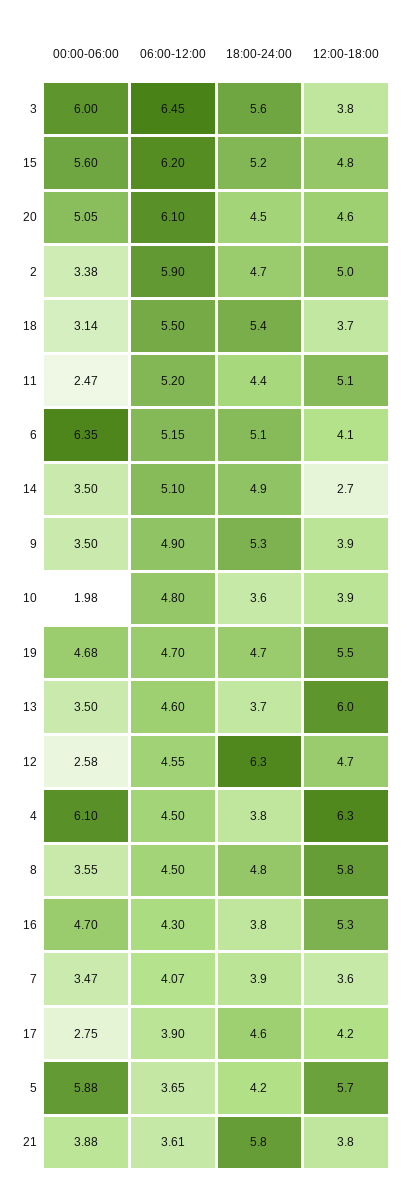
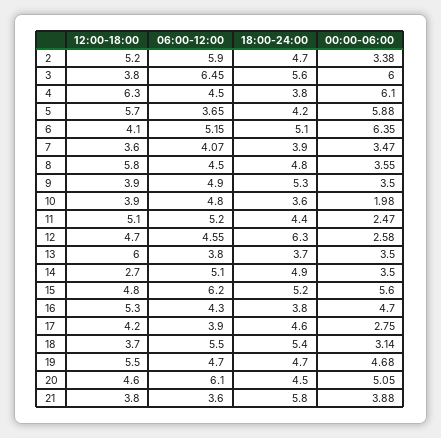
  {
    "00:00-06:00": {
      "3": 6,
      "15": 5.6,
      "20": 5.05,
      "2": 3.38,
      "18": 3.14,
      "11": 2.47,
      "6": 6.35,
      "14": 3.5,
      "9": 3.5,
      "10": 1.98,
      "19": 4.68,
      "13": 3.5,
      "12": 2.58,
      "4": 6.1,
      "8": 3.55,
      "16": 4.7,
      "7": 3.47,
      "17": 2.75,
      "5": 5.88,
      "21": 3.88
    },
    "06:00-12:00": {
      "3": 6.45,
      "15": 6.2,
      "20": 6.1,
      "2": 5.9,
      "18": 5.5,
      "11": 5.2,
      "6": 5.15,
      "14": 5.1,
      "9": 4.9,
      "10": 4.8,
      "19": 4.7,
-     "13": 4.6,
+     "13": 3.8,
      "12": 4.55,
      "4": 4.5,
      "8": 4.5,
      "16": 4.3,
      "7": 4.07,
      "17": 3.9,
      "5": 3.65,
-     "21": 3.61
+     "21": 3.6
    },
    "18:00-24:00": {
      "3": 5.6,
      "15": 5.2,
      "20": 4.5,
      "2": 4.7,
      "18": 5.4,
      "11": 4.4,
      "6": 5.1,
      "14": 4.9,
      "9": 5.3,
      "10": 3.6,
      "19": 4.7,
      "13": 3.7,
      "12": 6.3,
      "4": 3.8,
      "8": 4.8,
      "16": 3.8,
      "7": 3.9,
      "17": 4.6,
      "5": 4.2,
      "21": 5.8
    },
    "12:00-18:00": {
      "3": 3.8,
      "15": 4.8,
      "20": 4.6,
-     "2": 5,
+     "2": 5.2,
      "18": 3.7,
      "11": 5.1,
      "6": 4.1,
      "14": 2.7,
      "9": 3.9,
      "10": 3.9,
      "19": 5.5,
      "13": 6,
      "12": 4.7,
      "4": 6.3,
      "8": 5.8,
      "16": 5.3,
      "7": 3.6,
      "17": 4.2,
      "5": 5.7,
      "21": 3.8
    }
  }

